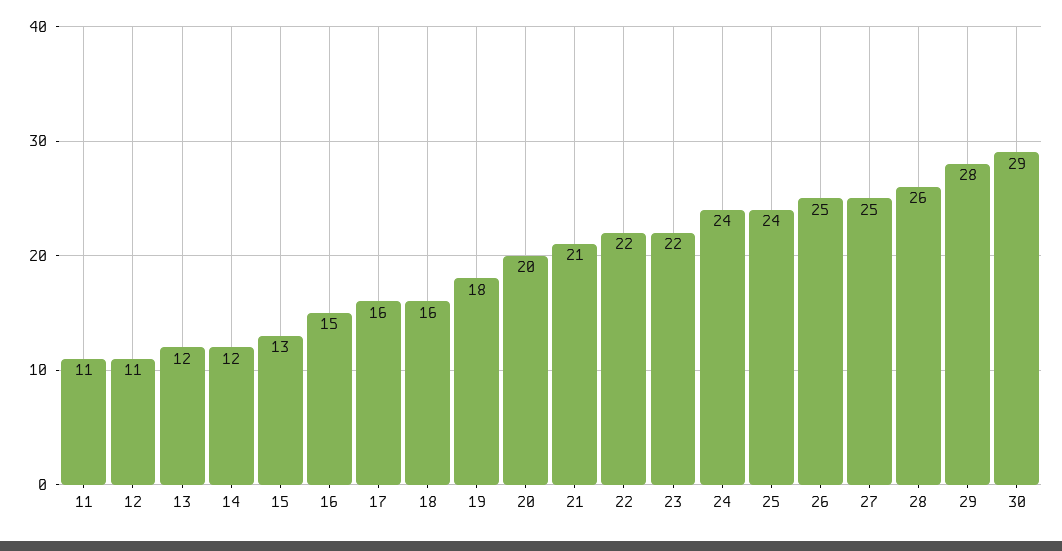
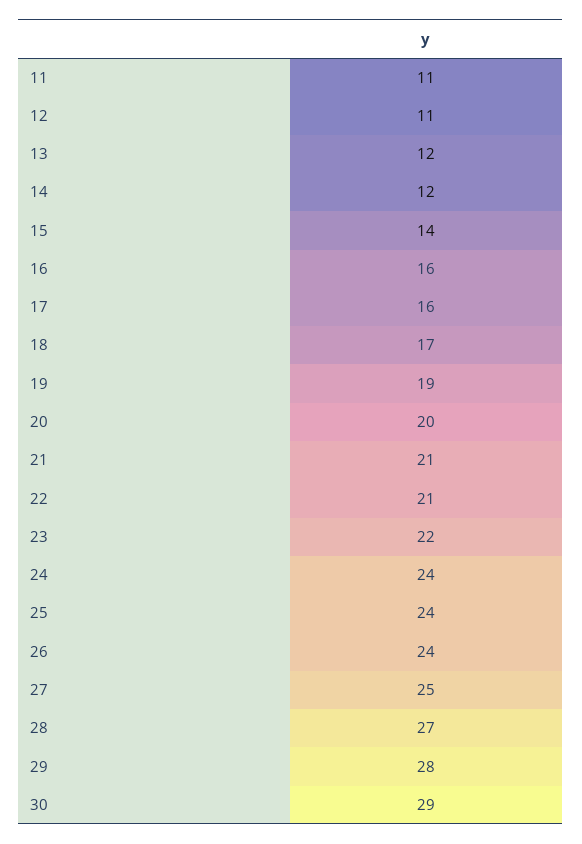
  {
    "11": 11,
    "12": 11,
    "13": 12,
    "14": 12,
-   "15": 13,
+   "15": 14,
-   "16": 15,
+   "16": 16,
    "17": 16,
-   "18": 16,
+   "18": 17,
-   "19": 18,
+   "19": 19,
    "20": 20,
    "21": 21,
-   "22": 22,
+   "22": 21,
    "23": 22,
    "24": 24,
    "25": 24,
-   "26": 25,
+   "26": 24,
    "27": 25,
-   "28": 26,
+   "28": 27,
    "29": 28,
    "30": 29
  }

